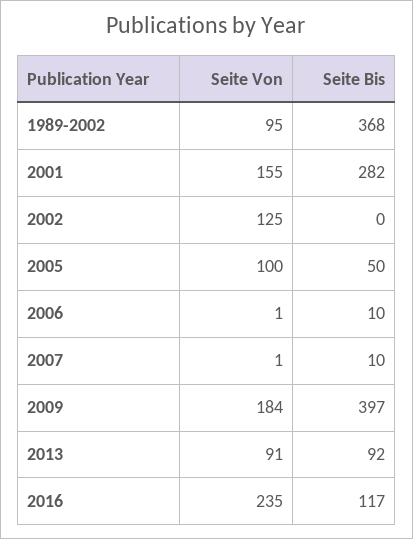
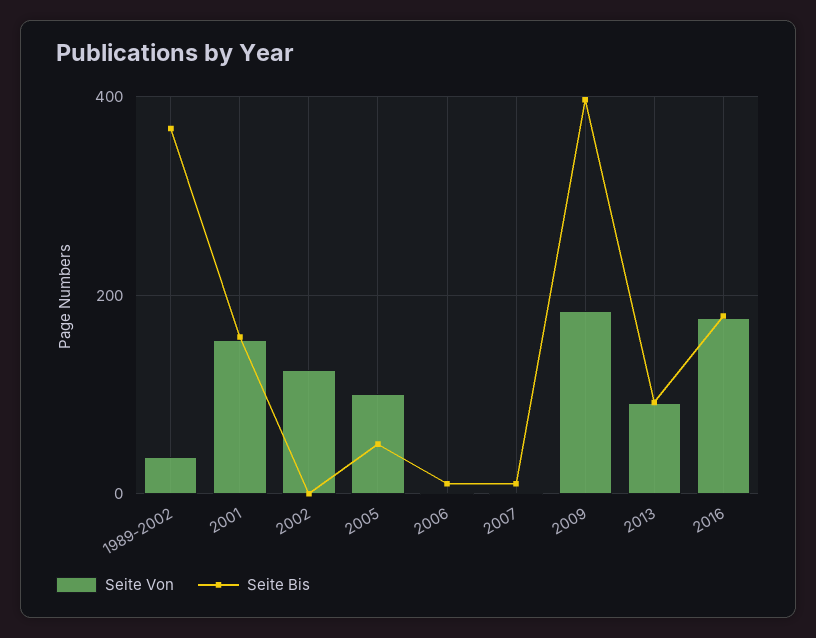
  {
    "Seite Von": {
-     "1989-2002": 95,
+     "1989-2002": 40,
      "2001": 155,
      "2002": 125,
      "2005": 100,
      "2006": 1,
      "2007": 1,
      "2009": 184,
      "2013": 91,
-     "2016": 235
+     "2016": 180
    },
    "Seite Bis": {
      "1989-2002": 368,
-     "2001": 282,
+     "2001": 160,
      "2002": 0,
      "2005": 50,
      "2006": 10,
      "2007": 10,
      "2009": 397,
      "2013": 92,
-     "2016": 117
+     "2016": 180
    }
  }

